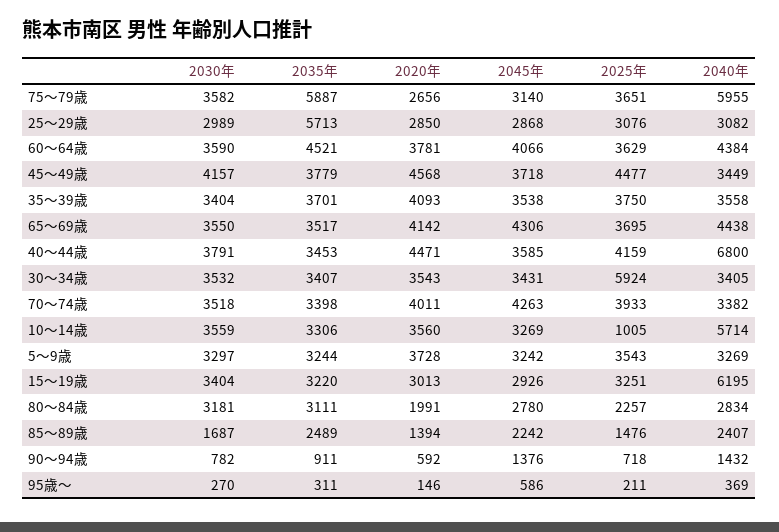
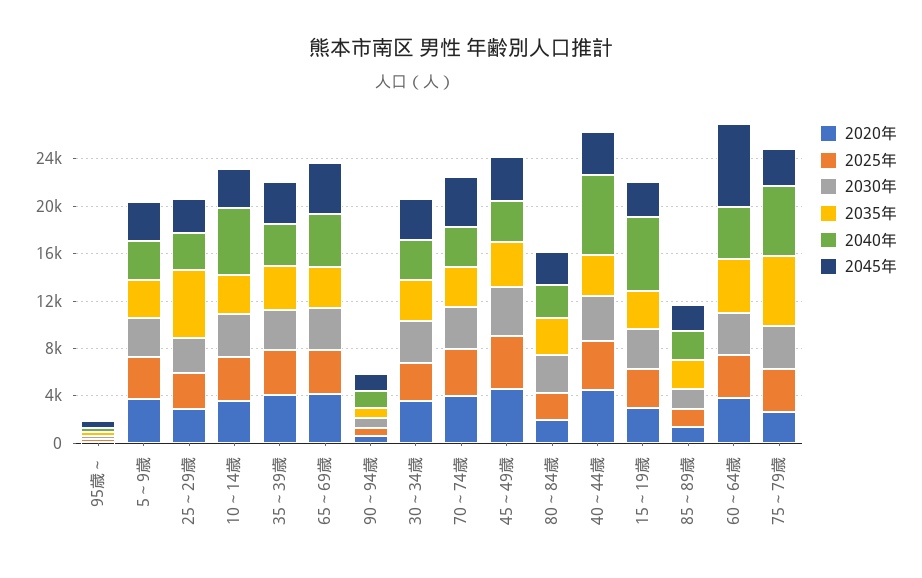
  {
    "2030年": {
      "75～79歳": 3582,
      "25～29歳": 2989,
      "60～64歳": 3590,
      "45～49歳": 4157,
      "35～39歳": 3404,
      "65～69歳": 3550,
      "40～44歳": 3791,
      "30～34歳": 3532,
      "70～74歳": 3518,
      "10～14歳": 3559,
      "5～9歳": 3297,
      "15～19歳": 3404,
      "80～84歳": 3181,
      "85～89歳": 1687,
      "90～94歳": 782,
      "95歳～": 270
    },
    "2035年": {
      "75～79歳": 5887,
      "25～29歳": 5713,
      "60～64歳": 4521,
      "45～49歳": 3779,
      "35～39歳": 3701,
      "65～69歳": 3517,
      "40～44歳": 3453,
      "30～34歳": 3407,
      "70～74歳": 3398,
      "10～14歳": 3306,
      "5～9歳": 3244,
      "15～19歳": 3220,
      "80～84歳": 3111,
      "85～89歳": 2489,
      "90～94歳": 911,
      "95歳～": 311
    },
    "2020年": {
      "75～79歳": 2656,
      "25～29歳": 2850,
      "60～64歳": 3781,
      "45～49歳": 4568,
      "35～39歳": 4093,
      "65～69歳": 4142,
      "40～44歳": 4471,
      "30～34歳": 3543,
      "70～74歳": 4011,
      "10～14歳": 3560,
      "5～9歳": 3728,
      "15～19歳": 3013,
      "80～84歳": 1991,
      "85～89歳": 1394,
      "90～94歳": 592,
      "95歳～": 146
    },
    "2045年": {
      "75～79歳": 3140,
      "25～29歳": 2868,
-     "60～64歳": 4066,
+     "60～64歳": 7000,
      "45～49歳": 3718,
      "35～39歳": 3538,
      "65～69歳": 4306,
      "40～44歳": 3585,
      "30～34歳": 3431,
      "70～74歳": 4263,
      "10～14歳": 3269,
      "5～9歳": 3242,
      "15～19歳": 2926,
      "80～84歳": 2780,
      "85～89歳": 2242,
      "90～94歳": 1376,
      "95歳～": 586
    },
    "2025年": {
      "75～79歳": 3651,
      "25～29歳": 3076,
      "60～64歳": 3629,
      "45～49歳": 4477,
      "35～39歳": 3750,
      "65～69歳": 3695,
      "40～44歳": 4159,
-     "30～34歳": 5924,
+     "30～34歳": 3000,
      "70～74歳": 3933,
-     "10～14歳": 1005,
+     "10～14歳": 4000,
      "5～9歳": 3543,
      "15～19歳": 3251,
      "80～84歳": 2257,
      "85～89歳": 1476,
      "90～94歳": 718,
      "95歳～": 211
    },
    "2040年": {
      "75～79歳": 5955,
      "25～29歳": 3082,
      "60～64歳": 4384,
      "45～49歳": 3449,
      "35～39歳": 3558,
      "65～69歳": 4438,
      "40～44歳": 6800,
      "30～34歳": 3405,
      "70～74歳": 3382,
      "10～14歳": 5714,
      "5～9歳": 3269,
      "15～19歳": 6195,
      "80～84歳": 2834,
      "85～89歳": 2407,
      "90～94歳": 1432,
      "95歳～": 369
    }
  }

